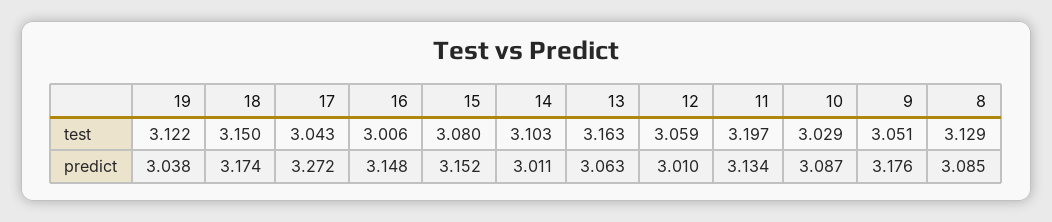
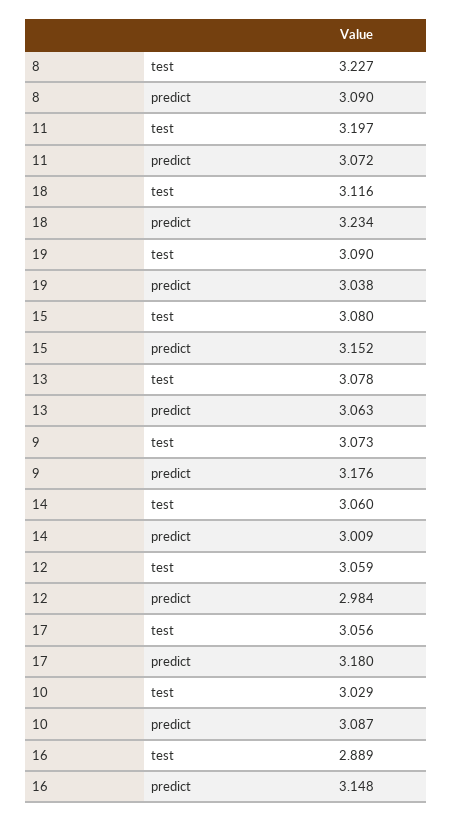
  {
    "19": {
-     "test": 3.122,
+     "test": 3.09,
      "predict": 3.038
    },
    "18": {
-     "test": 3.15,
+     "test": 3.116,
-     "predict": 3.174
+     "predict": 3.234
    },
    "17": {
-     "test": 3.043,
+     "test": 3.056,
-     "predict": 3.272
+     "predict": 3.18
    },
    "16": {
-     "test": 3.006,
+     "test": 2.889,
      "predict": 3.148
    },
    "15": {
      "test": 3.08,
      "predict": 3.152
    },
    "14": {
-     "test": 3.103,
+     "test": 3.06,
-     "predict": 3.011
+     "predict": 3.009
    },
    "13": {
-     "test": 3.163,
+     "test": 3.078,
      "predict": 3.063
    },
    "12": {
      "test": 3.059,
-     "predict": 3.01
+     "predict": 2.984
    },
    "11": {
      "test": 3.197,
-     "predict": 3.134
+     "predict": 3.072
    },
    "10": {
      "test": 3.029,
      "predict": 3.087
    },
    "9": {
-     "test": 3.051,
+     "test": 3.073,
      "predict": 3.176
    },
    "8": {
-     "test": 3.129,
+     "test": 3.227,
-     "predict": 3.085
+     "predict": 3.09
    }
  }

